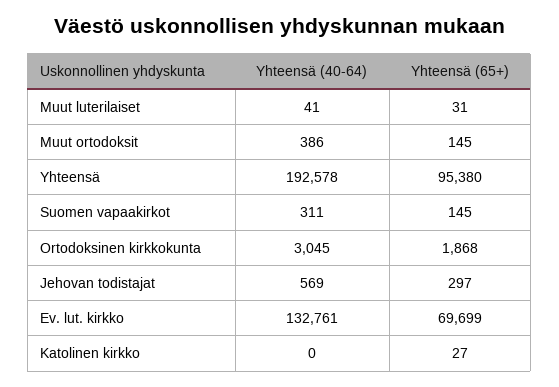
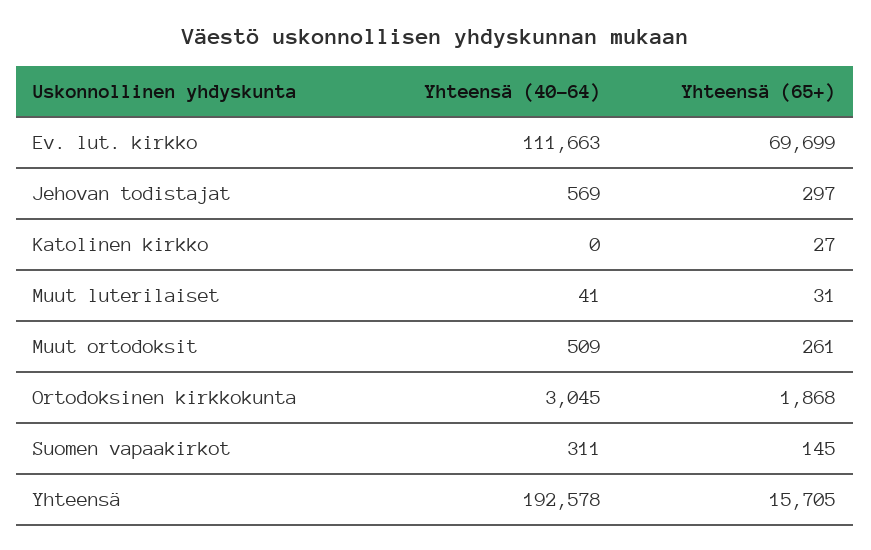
  {
    "Yhteensä (40-64)": {
      "Muut luterilaiset": 41,
-     "Muut ortodoksit": 386,
+     "Muut ortodoksit": 509,
      "Yhteensä": 192578,
      "Suomen vapaakirkot": 311,
      "Ortodoksinen kirkkokunta": 3045,
      "Jehovan todistajat": 569,
-     "Ev. lut. kirkko": 132761,
+     "Ev. lut. kirkko": 111663,
      "Katolinen kirkko": 0
    },
    "Yhteensä (65+)": {
      "Muut luterilaiset": 31,
-     "Muut ortodoksit": 145,
+     "Muut ortodoksit": 261,
-     "Yhteensä": 95380,
+     "Yhteensä": 15705,
      "Suomen vapaakirkot": 145,
      "Ortodoksinen kirkkokunta": 1868,
      "Jehovan todistajat": 297,
      "Ev. lut. kirkko": 69699,
      "Katolinen kirkko": 27
    }
  }

